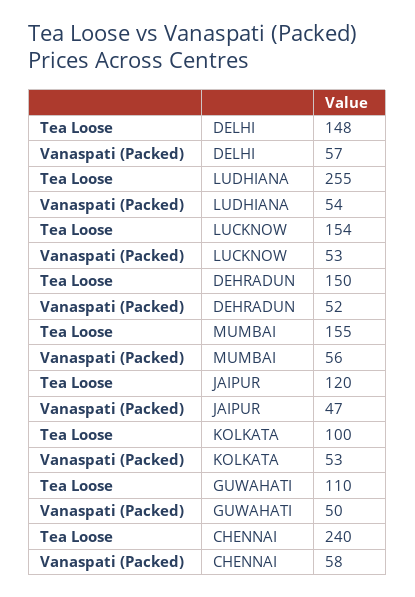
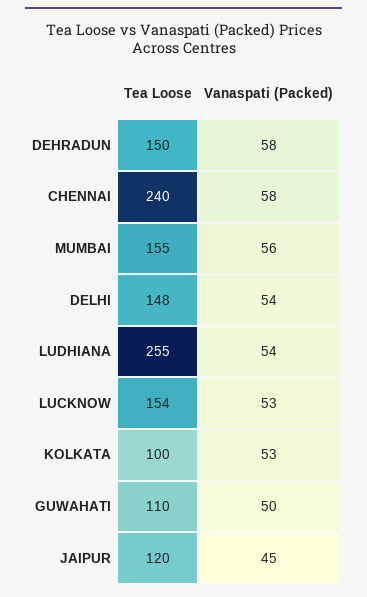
  {
    "Tea Loose": {
      "DELHI": 148,
      "LUDHIANA": 255,
      "LUCKNOW": 154,
      "DEHRADUN": 150,
      "MUMBAI": 155,
      "JAIPUR": 120,
      "KOLKATA": 100,
      "GUWAHATI": 110,
      "CHENNAI": 240
    },
    "Vanaspati (Packed)": {
-     "DELHI": 57,
+     "DELHI": 54,
      "LUDHIANA": 54,
      "LUCKNOW": 53,
-     "DEHRADUN": 52,
+     "DEHRADUN": 58,
      "MUMBAI": 56,
-     "JAIPUR": 47,
+     "JAIPUR": 45,
      "KOLKATA": 53,
      "GUWAHATI": 50,
      "CHENNAI": 58
    }
  }

